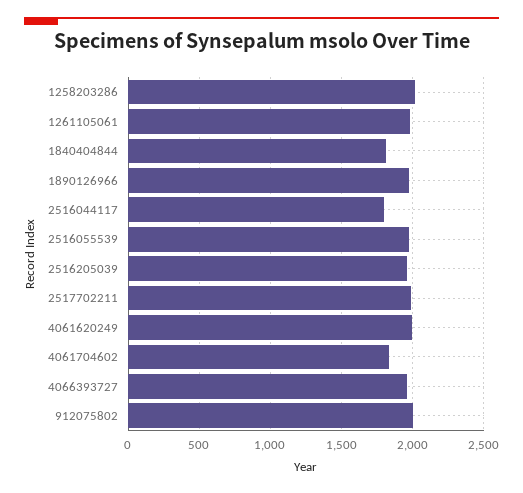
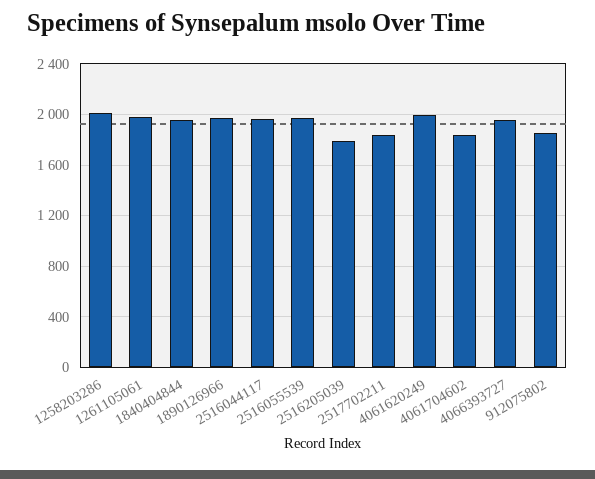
  {
    "1258203286": 2000,
    "1261105061": 2000,
-   "1840404844": 1800,
+   "1840404844": 1950,
    "1890126966": 1950,
-   "2516044117": 1800,
+   "2516044117": 1950,
    "2516055539": 1950,
-   "2516205039": 1950,
+   "2516205039": 1800,
-   "2517702211": 2000,
+   "2517702211": 1850,
    "4061620249": 2000,
    "4061704602": 1850,
    "4066393727": 1950,
-   "912075802": 2000
+   "912075802": 1850
  }

